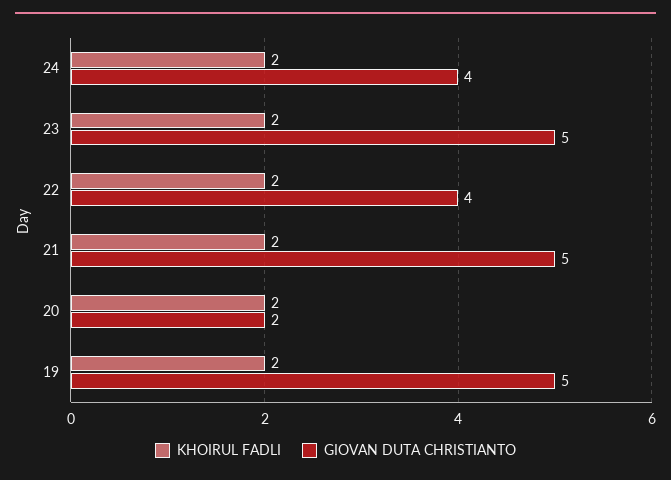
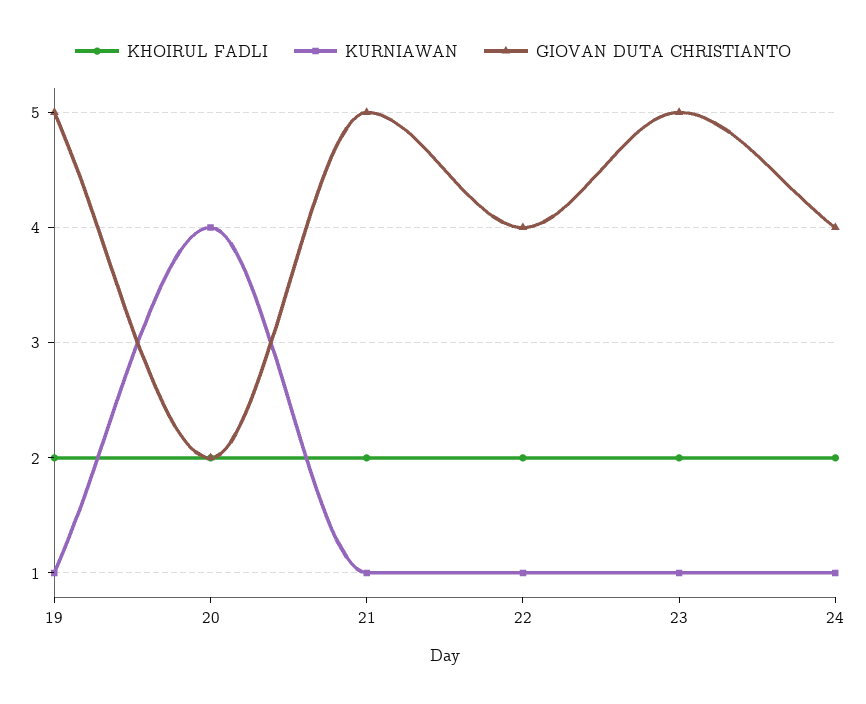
  {
    "KHOIRUL FADLI": {
      "24": 2,
      "23": 2,
      "22": 2,
      "21": 2,
      "20": 2,
      "19": 2
    },
    "GIOVAN DUTA CHRISTIANTO": {
      "24": 4,
      "23": 5,
      "22": 4,
      "21": 5,
      "20": 2,
      "19": 5
-   }
+   },
+   "KURNIAWAN": {
+     "19": 1,
+     "20": 4,
+     "21": 1,
+     "22": 1,
+     "23": 1,
+     "24": 1
+   }
  }

